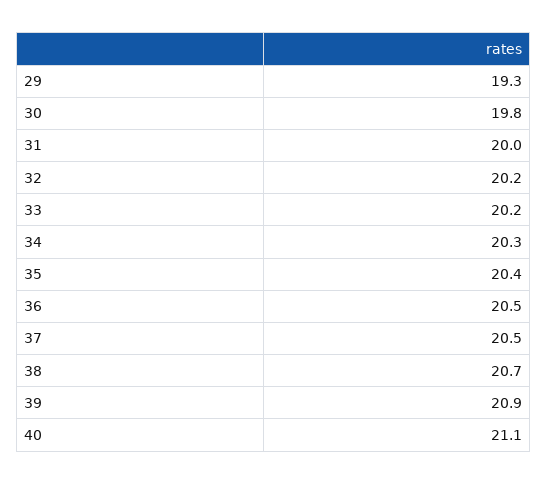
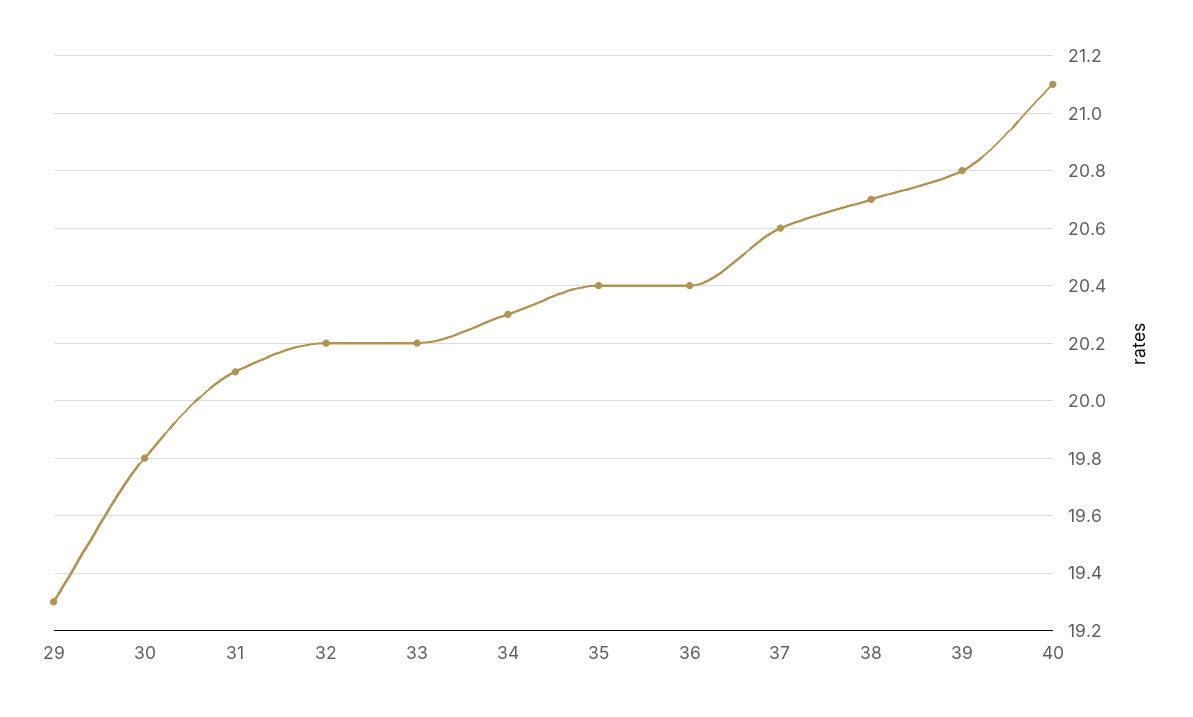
  {
    "29": 19.3,
    "30": 19.8,
-   "31": 20,
+   "31": 20.1,
    "32": 20.2,
    "33": 20.2,
    "34": 20.3,
    "35": 20.4,
-   "36": 20.5,
+   "36": 20.4,
-   "37": 20.5,
+   "37": 20.6,
    "38": 20.7,
-   "39": 20.9,
+   "39": 20.8,
    "40": 21.1
  }

